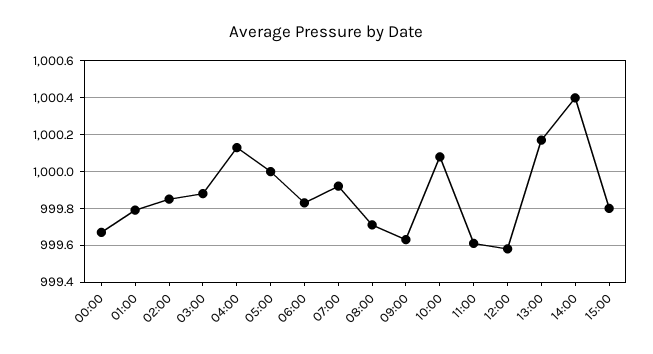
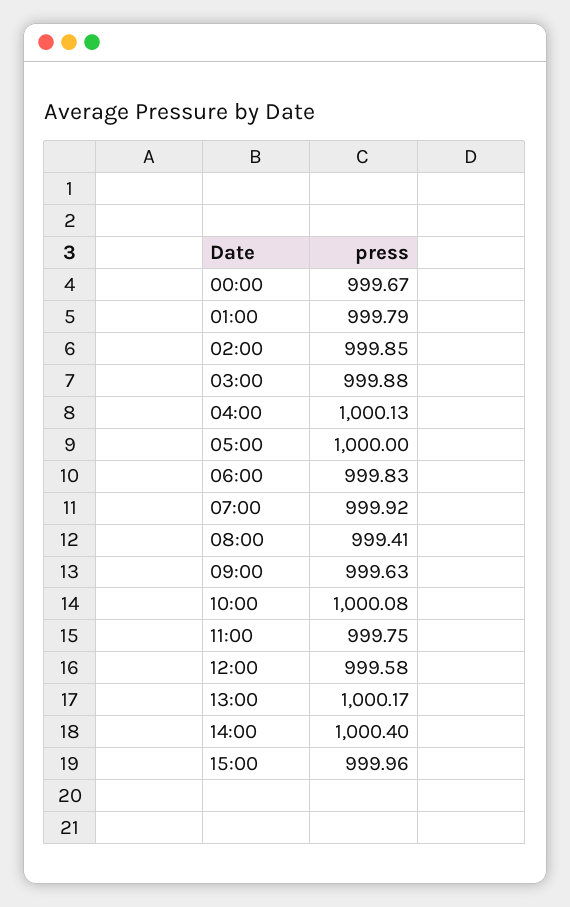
  {
    "00:00": 999.67,
    "01:00": 999.79,
    "02:00": 999.85,
    "03:00": 999.88,
    "04:00": 1000.13,
    "05:00": 1000,
    "06:00": 999.83,
    "07:00": 999.92,
-   "08:00": 999.7,
+   "08:00": 999.41,
    "09:00": 999.63,
    "10:00": 1000.08,
-   "11:00": 999.6,
+   "11:00": 999.75,
    "12:00": 999.58,
    "13:00": 1000.17,
    "14:00": 1000.4,
-   "15:00": 999.8
+   "15:00": 999.96
  }

